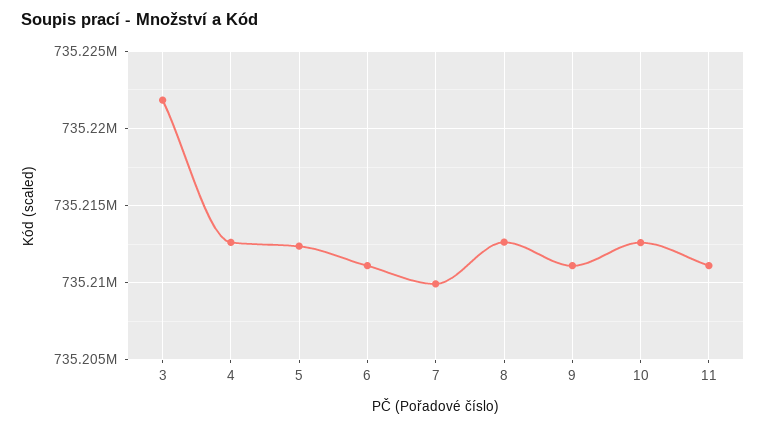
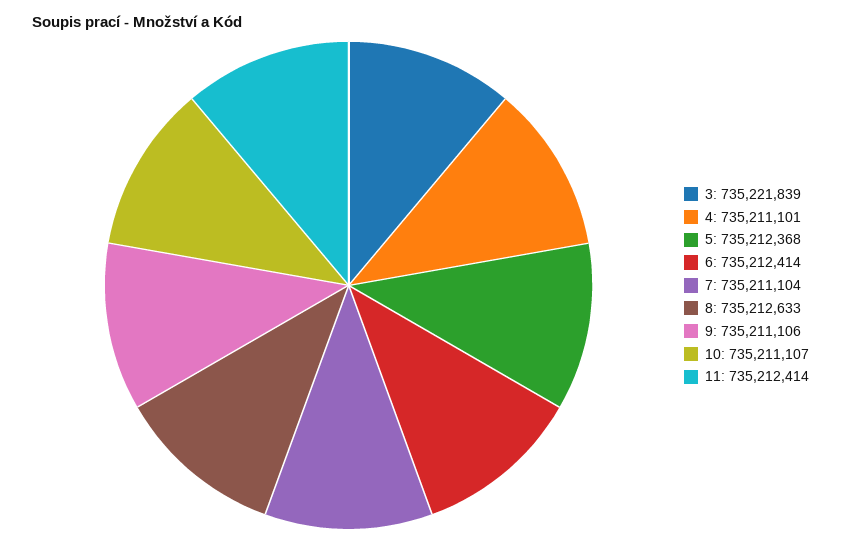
  {
    "3": 735221839,
-   "4": 735212500,
+   "4": 735211101,
    "5": 735212368,
-   "6": 735211000,
+   "6": 735212414,
-   "7": 735210000,
+   "7": 735211104,
    "8": 735212633,
    "9": 735211106,
-   "10": 735212500,
+   "10": 735211107,
-   "11": 735211000
+   "11": 735212414
  }

